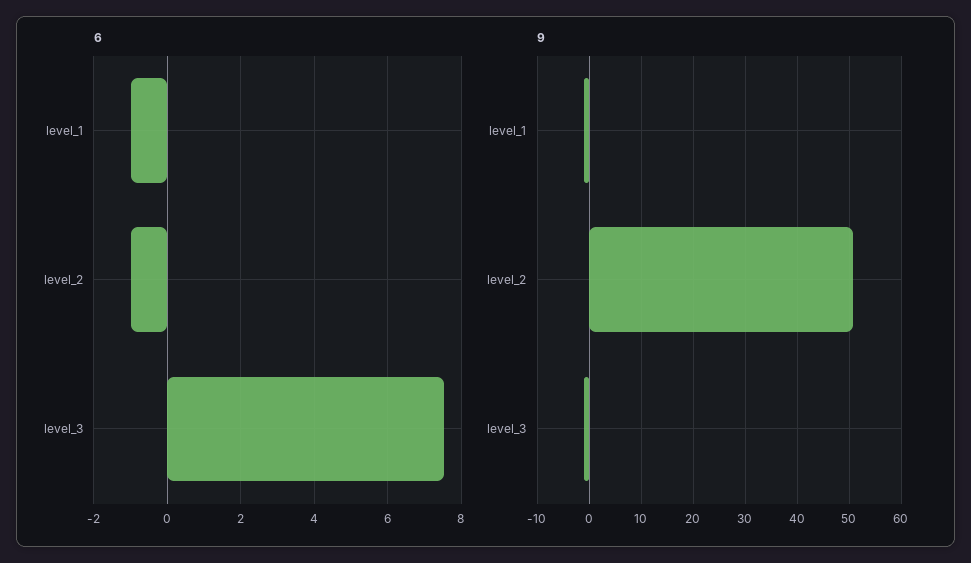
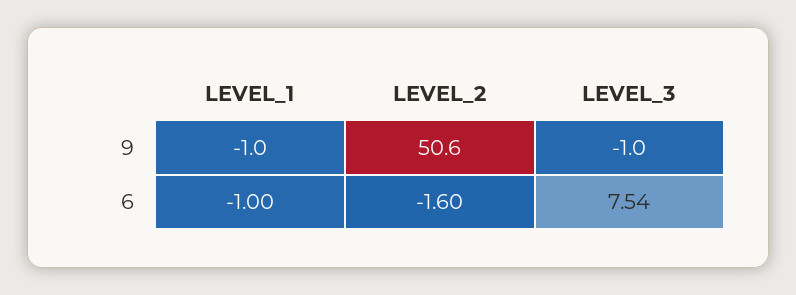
  {
    "6": {
      "level_1": -1,
-     "level_2": -1,
+     "level_2": -1.6,
      "level_3": 7.54
    },
    "9": {
      "level_1": -1,
      "level_2": 50.6,
      "level_3": -1
    }
  }

